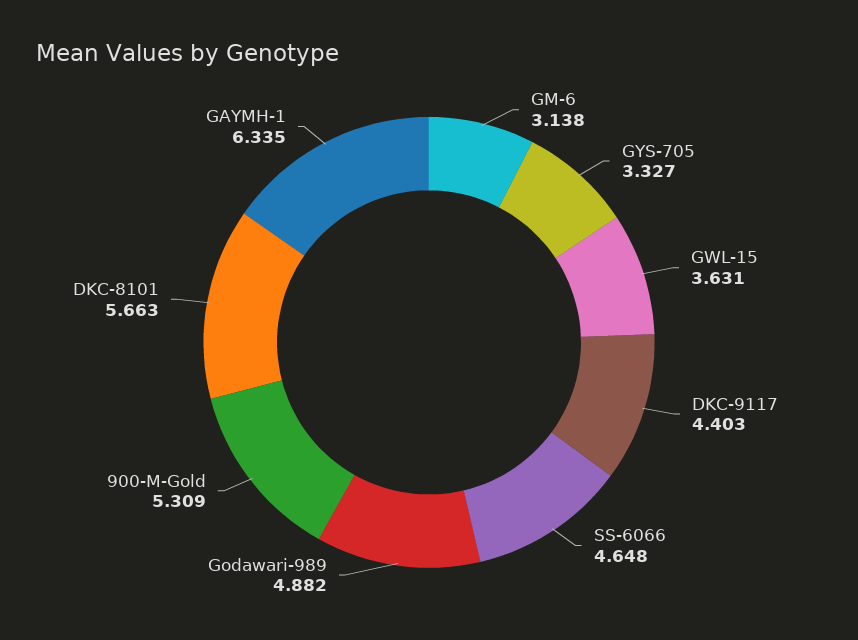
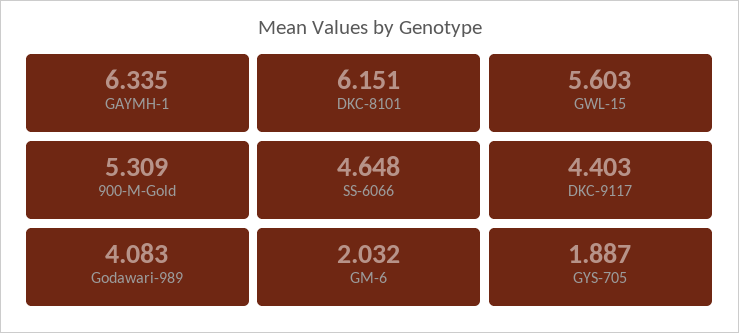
  {
-   "GM-6": 3.138,
+   "GM-6": 2.032,
-   "GYS-705": 3.327,
+   "GYS-705": 1.887,
-   "GWL-15": 3.631,
+   "GWL-15": 5.603,
    "DKC-9117": 4.403,
    "SS-6066": 4.648,
-   "Godawari-989": 4.882,
+   "Godawari-989": 4.083,
    "900-M-Gold": 5.309,
-   "DKC-8101": 5.663,
+   "DKC-8101": 6.151,
    "GAYMH-1": 6.335
  }

